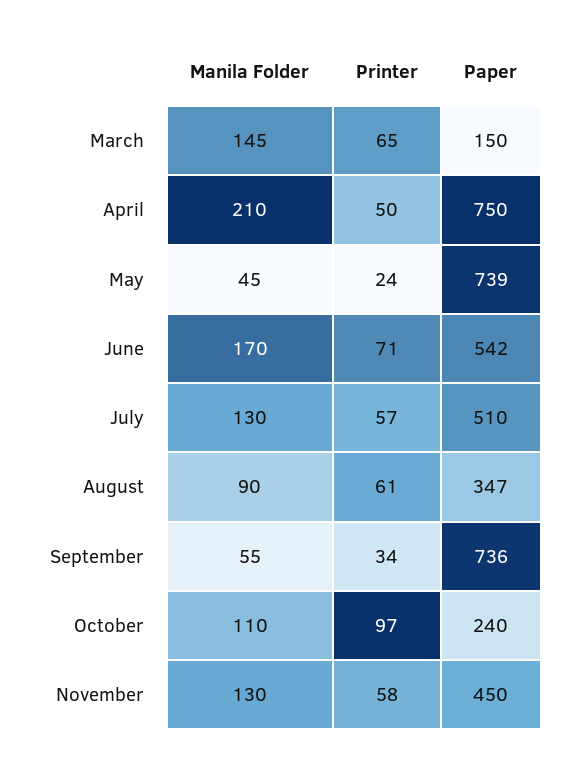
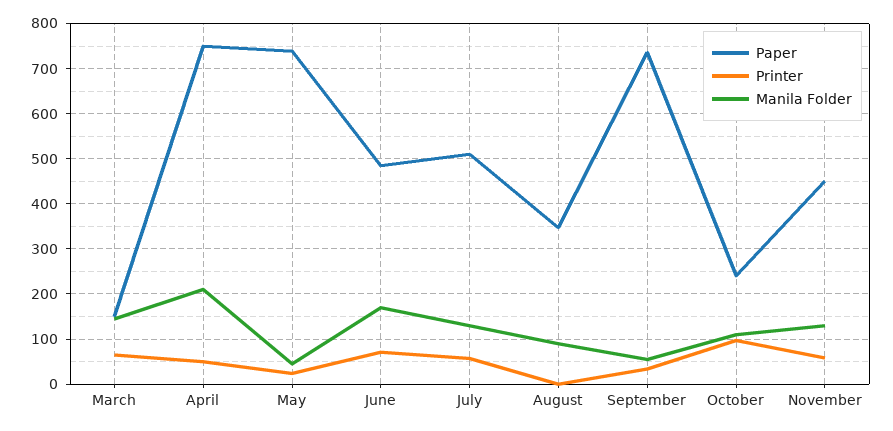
  {
    "Manila Folder": {
      "March": 145,
      "April": 210,
      "May": 45,
      "June": 170,
      "July": 130,
      "August": 90,
      "September": 55,
      "October": 110,
      "November": 130
    },
    "Printer": {
      "March": 65,
      "April": 50,
      "May": 24,
      "June": 71,
      "July": 57,
-     "August": 61,
+     "August": 0,
      "September": 34,
      "October": 97,
      "November": 58
    },
    "Paper": {
      "March": 150,
      "April": 750,
      "May": 739,
-     "June": 542,
+     "June": 480,
      "July": 510,
      "August": 347,
      "September": 736,
      "October": 240,
      "November": 450
    }
  }

